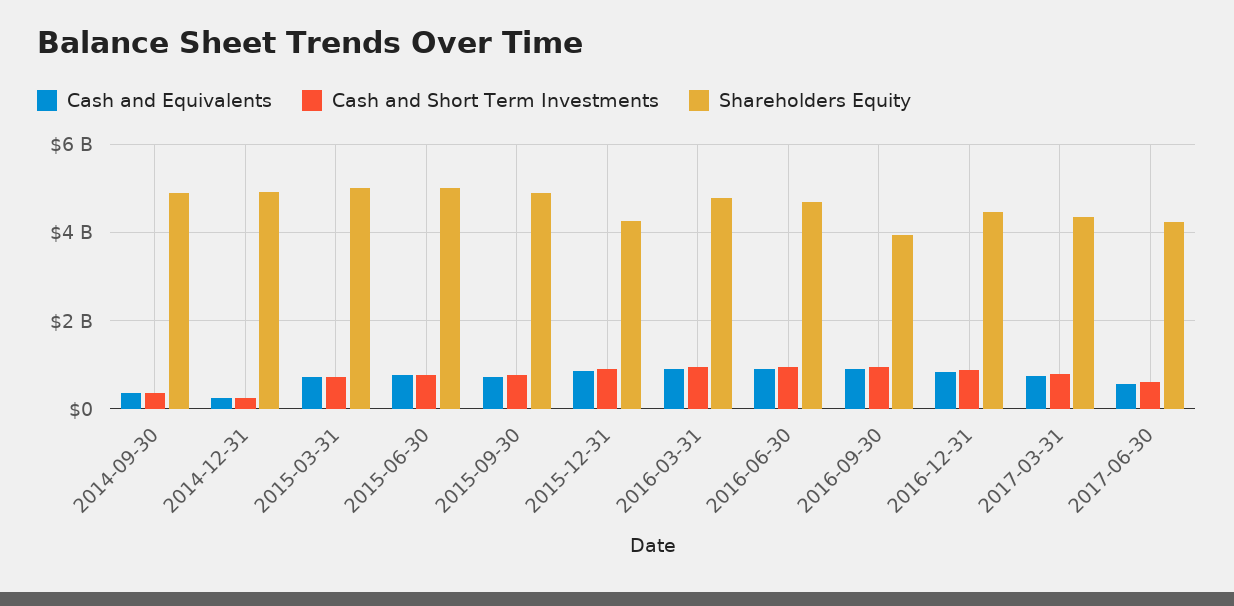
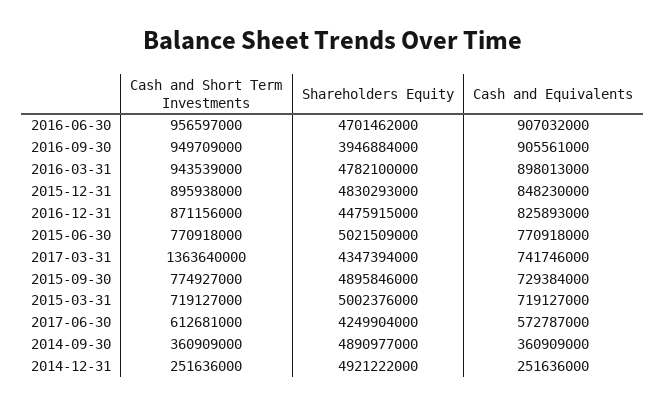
  {
    "Cash and Equivalents": {
      "2014-09-30": 360909000,
      "2014-12-31": 251636000,
      "2015-03-31": 719127000,
      "2015-06-30": 770918000,
      "2015-09-30": 729384000,
      "2015-12-31": 848230000,
      "2016-03-31": 898013000,
      "2016-06-30": 907032000,
      "2016-09-30": 905561000,
      "2016-12-31": 825893000,
      "2017-03-31": 741746000,
      "2017-06-30": 572787000
    },
    "Cash and Short Term Investments": {
      "2014-09-30": 360909000,
      "2014-12-31": 251636000,
      "2015-03-31": 719127000,
      "2015-06-30": 770918000,
      "2015-09-30": 774927000,
      "2015-12-31": 895938000,
      "2016-03-31": 943539000,
      "2016-06-30": 956597000,
      "2016-09-30": 949709000,
      "2016-12-31": 871156000,
-     "2017-03-31": 800000000,
+     "2017-03-31": 1363640000,
      "2017-06-30": 612681000
    },
    "Shareholders Equity": {
      "2014-09-30": 4890977000,
      "2014-12-31": 4921222000,
      "2015-03-31": 5002376000,
      "2015-06-30": 5021509000,
      "2015-09-30": 4895846000,
-     "2015-12-31": 4200000000,
+     "2015-12-31": 4830293000,
      "2016-03-31": 4782100000,
      "2016-06-30": 4701462000,
      "2016-09-30": 3946884000,
      "2016-12-31": 4475915000,
      "2017-03-31": 4347394000,
      "2017-06-30": 4249904000
    }
  }

